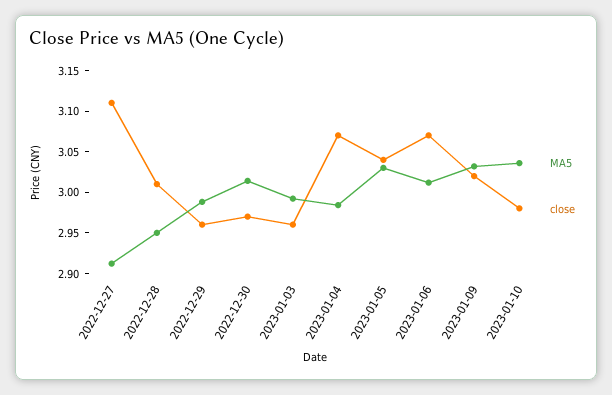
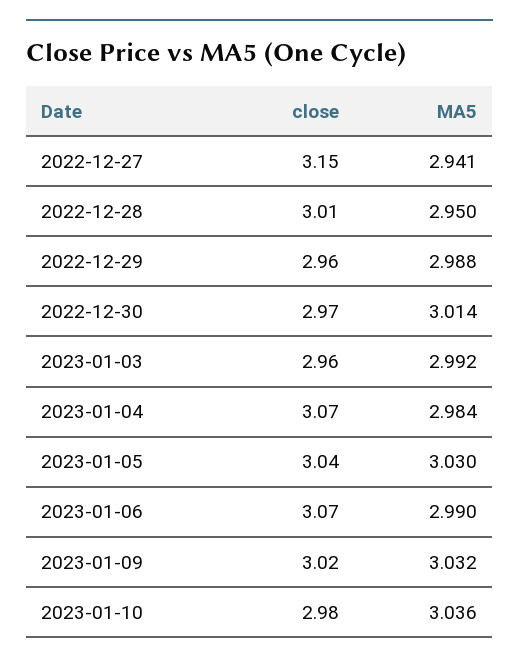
  {
    "MA5": {
-     "2022-12-27": 2.91,
+     "2022-12-27": 2.941,
      "2022-12-28": 2.95,
      "2022-12-29": 2.988,
      "2022-12-30": 3.014,
      "2023-01-03": 2.992,
      "2023-01-04": 2.984,
      "2023-01-05": 3.03,
-     "2023-01-06": 3.01,
+     "2023-01-06": 2.99,
      "2023-01-09": 3.032,
      "2023-01-10": 3.036
    },
    "close": {
-     "2022-12-27": 3.11,
+     "2022-12-27": 3.15,
      "2022-12-28": 3.01,
      "2022-12-29": 2.96,
      "2022-12-30": 2.97,
      "2023-01-03": 2.96,
      "2023-01-04": 3.07,
      "2023-01-05": 3.04,
      "2023-01-06": 3.07,
      "2023-01-09": 3.02,
      "2023-01-10": 2.98
    }
  }

